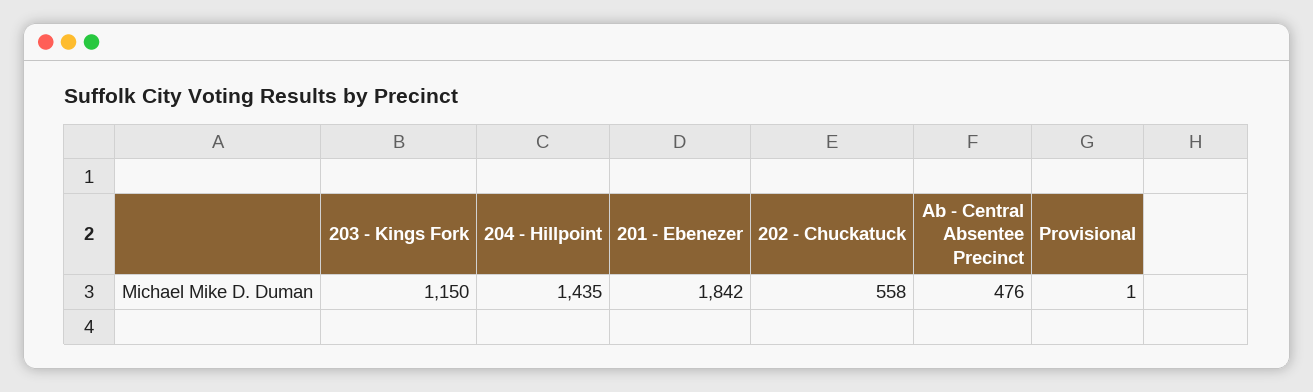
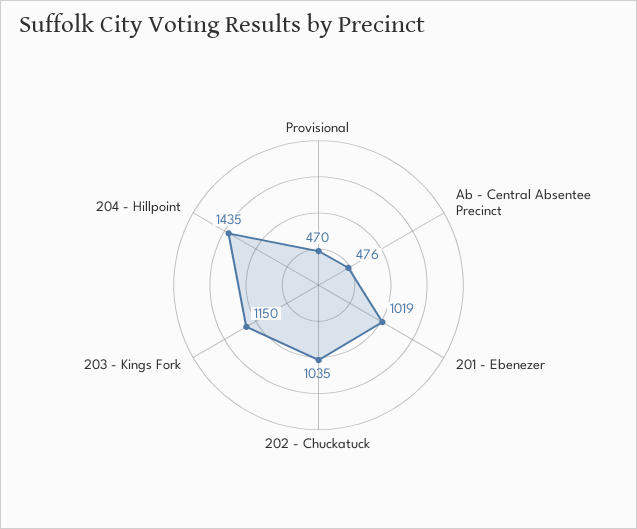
  {
    "203 - Kings Fork": 1150,
    "204 - Hillpoint": 1435,
-   "201 - Ebenezer": 1842,
+   "201 - Ebenezer": 1019,
-   "202 - Chuckatuck": 558,
+   "202 - Chuckatuck": 1035,
    "Ab - Central Absentee Precinct": 476,
-   "Provisional": 1
+   "Provisional": 470
  }

